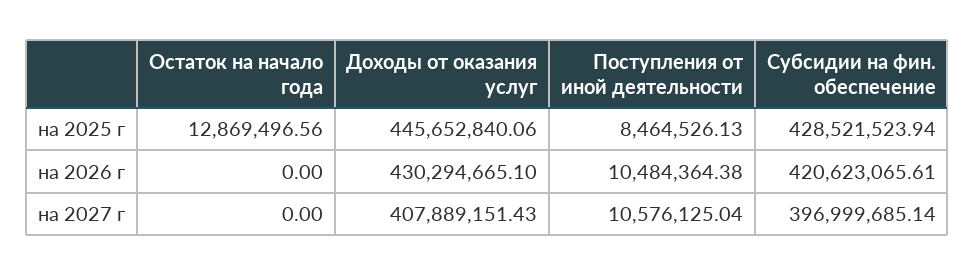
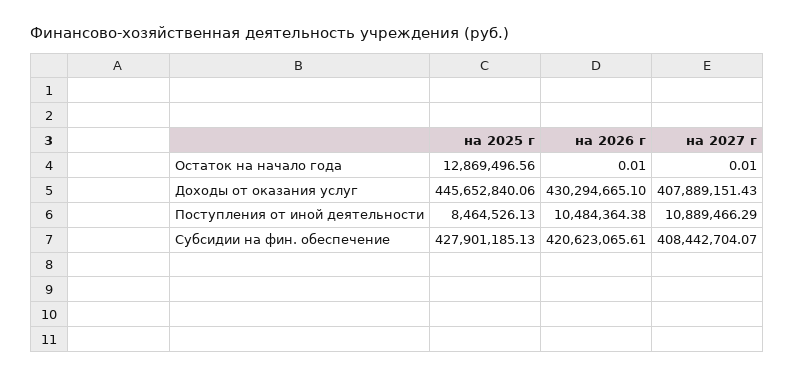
  {
    "Остаток на начало года": {
      "на 2025 г": 12869496.56,
-     "на 2026 г": 0,
+     "на 2026 г": 0.01,
-     "на 2027 г": 0
+     "на 2027 г": 0.01
    },
    "Доходы от оказания услуг": {
      "на 2025 г": 445652840.06,
      "на 2026 г": 430294665.1,
      "на 2027 г": 407889151.43
    },
    "Поступления от иной деятельности": {
      "на 2025 г": 8464526.13,
      "на 2026 г": 10484364.38,
-     "на 2027 г": 10576125.04
+     "на 2027 г": 10889466.29
    },
    "Субсидии на фин. обеспечение": {
-     "на 2025 г": 428521523.94,
+     "на 2025 г": 427901185.13,
      "на 2026 г": 420623065.61,
-     "на 2027 г": 396999685.14
+     "на 2027 г": 408442704.07
    }
  }

